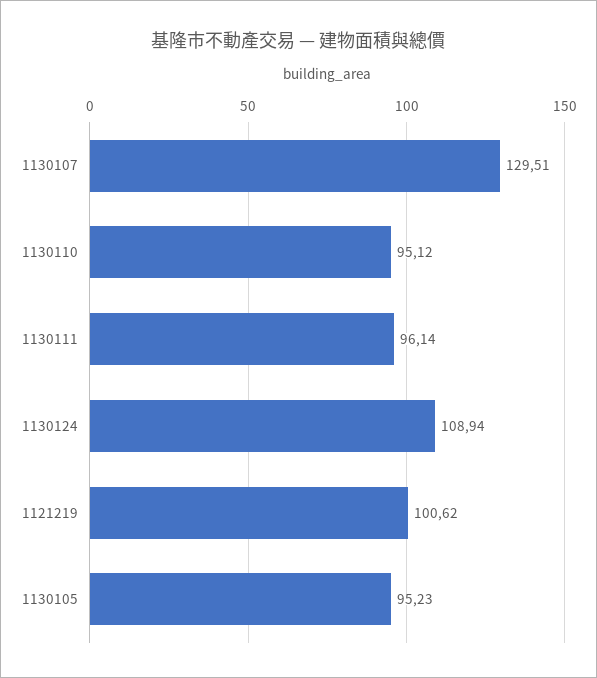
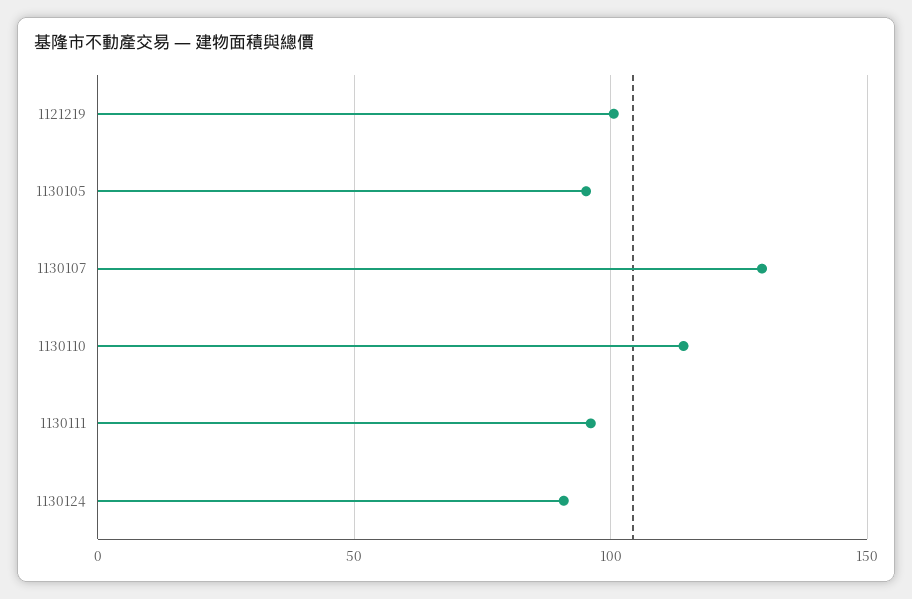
  {
    "1130107": 129.51,
-   "1130110": 95.12,
+   "1130110": 115,
    "1130111": 96.14,
-   "1130124": 108.94,
+   "1130124": 90,
    "1121219": 100.62,
    "1130105": 95.23
  }

